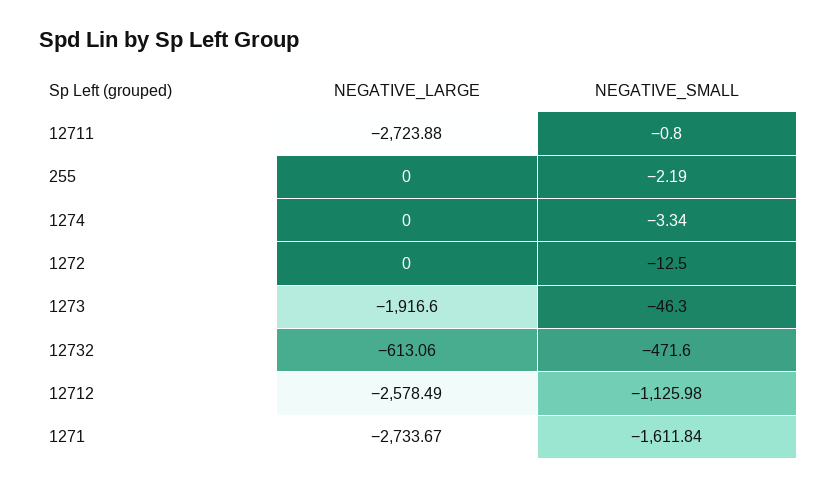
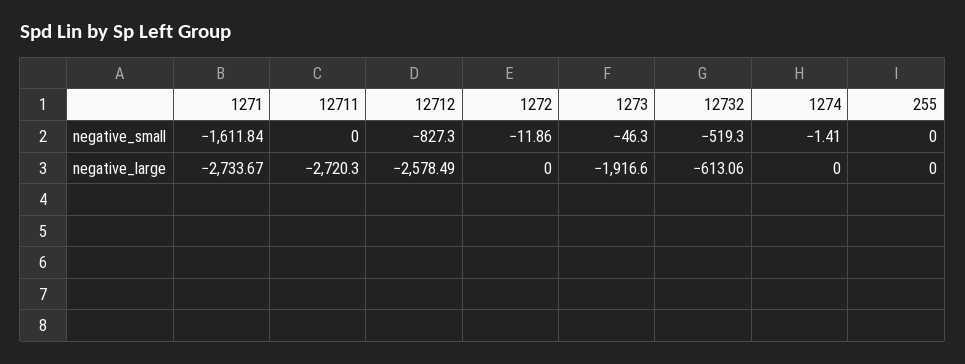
  {
    "NEGATIVE_LARGE": {
-     "12711": -2723.88,
+     "12711": -2720.3,
      "255": 0,
      "1274": 0,
      "1272": 0,
      "1273": -1916.6,
      "12732": -613.06,
      "12712": -2578.49,
      "1271": -2733.67
    },
    "NEGATIVE_SMALL": {
-     "12711": -0.8,
+     "12711": 0,
-     "255": -2.19,
+     "255": 0,
-     "1274": -3.34,
+     "1274": -1.41,
-     "1272": -12.5,
+     "1272": -11.86,
      "1273": -46.3,
-     "12732": -471.6,
+     "12732": -519.3,
-     "12712": -1125.98,
+     "12712": -827.3,
      "1271": -1611.84
    }
  }

